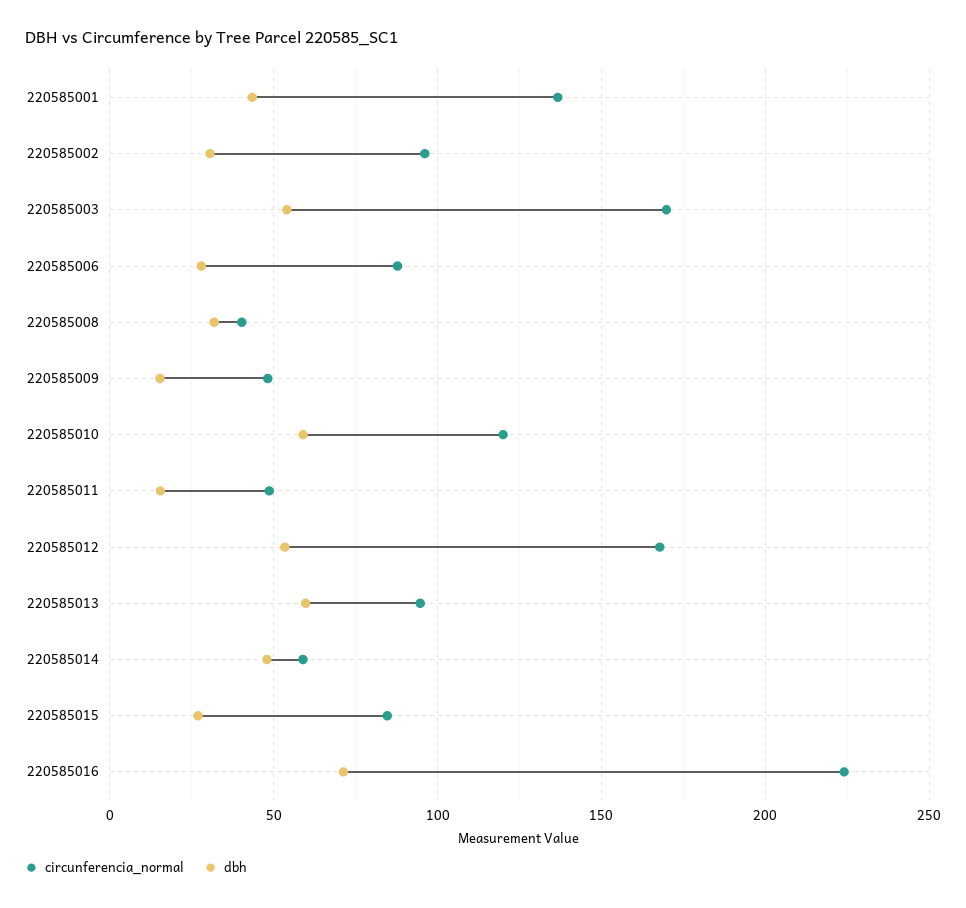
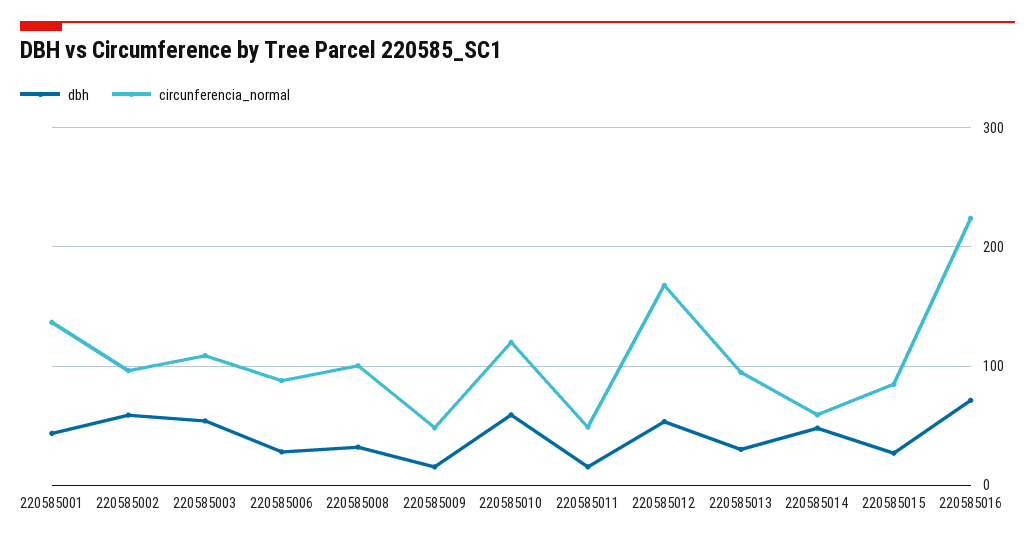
  {
    "circunferencia_normal": {
      "220585001": 135,
      "220585002": 95,
-     "220585003": 170,
+     "220585003": 110,
      "220585006": 90,
-     "220585008": 40,
+     "220585008": 100,
      "220585009": 50,
      "220585010": 120,
      "220585011": 50,
      "220585012": 170,
      "220585013": 95,
      "220585014": 60,
      "220585015": 85,
      "220585016": 225
    },
    "dbh": {
      "220585001": 45,
-     "220585002": 30,
+     "220585002": 60,
      "220585003": 55,
      "220585006": 30,
      "220585008": 30,
      "220585009": 15,
      "220585010": 60,
      "220585011": 15,
      "220585012": 55,
-     "220585013": 60,
+     "220585013": 30,
      "220585014": 50,
      "220585015": 25,
      "220585016": 70
    }
  }

